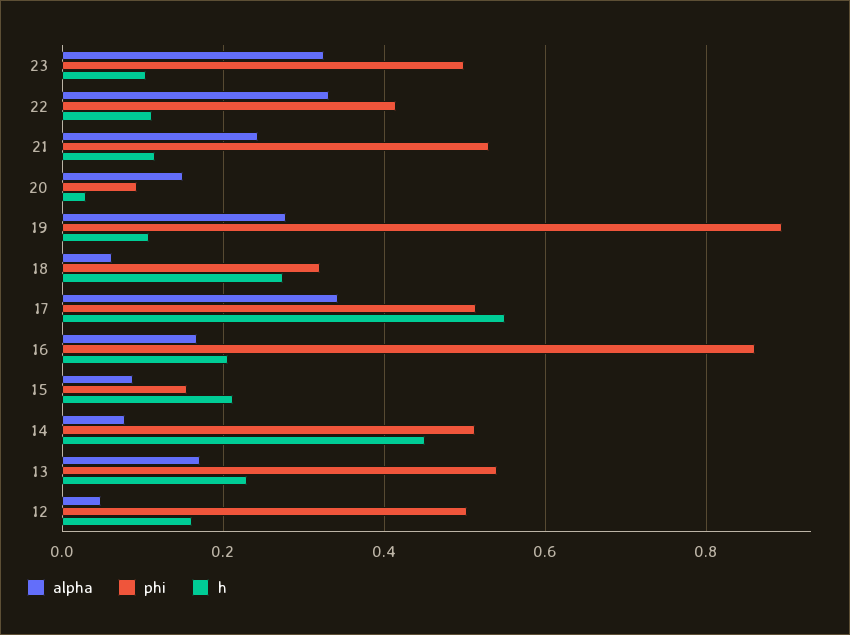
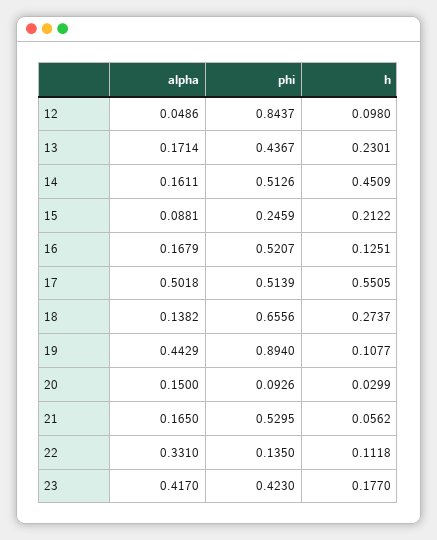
  {
    "alpha": {
-     "23": 0.32,
+     "23": 0.417,
      "22": 0.331,
-     "21": 0.24,
+     "21": 0.165,
      "20": 0.15,
-     "19": 0.28,
+     "19": 0.4429,
-     "18": 0.06,
+     "18": 0.1382,
-     "17": 0.34,
+     "17": 0.5018,
      "16": 0.1679,
      "15": 0.0881,
-     "14": 0.08,
+     "14": 0.1611,
      "13": 0.1714,
      "12": 0.0486
    },
    "phi": {
-     "23": 0.5,
+     "23": 0.423,
-     "22": 0.42,
+     "22": 0.135,
      "21": 0.5295,
      "20": 0.0926,
      "19": 0.894,
-     "18": 0.32,
+     "18": 0.6556,
      "17": 0.5139,
-     "16": 0.86,
+     "16": 0.5207,
-     "15": 0.16,
+     "15": 0.2459,
      "14": 0.5126,
-     "13": 0.54,
+     "13": 0.4367,
-     "12": 0.5
+     "12": 0.8437
    },
    "h": {
-     "23": 0.1,
+     "23": 0.177,
      "22": 0.1118,
-     "21": 0.12,
+     "21": 0.0562,
      "20": 0.0299,
      "19": 0.1077,
      "18": 0.2737,
      "17": 0.5505,
-     "16": 0.2,
+     "16": 0.1251,
      "15": 0.2122,
      "14": 0.4509,
      "13": 0.2301,
-     "12": 0.16
+     "12": 0.098
    }
  }

